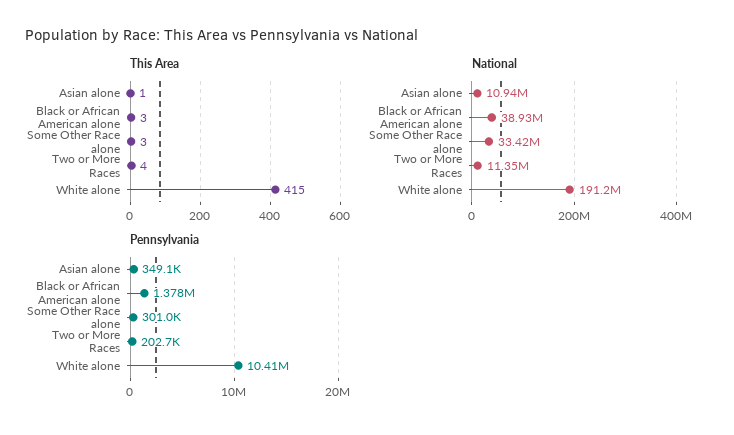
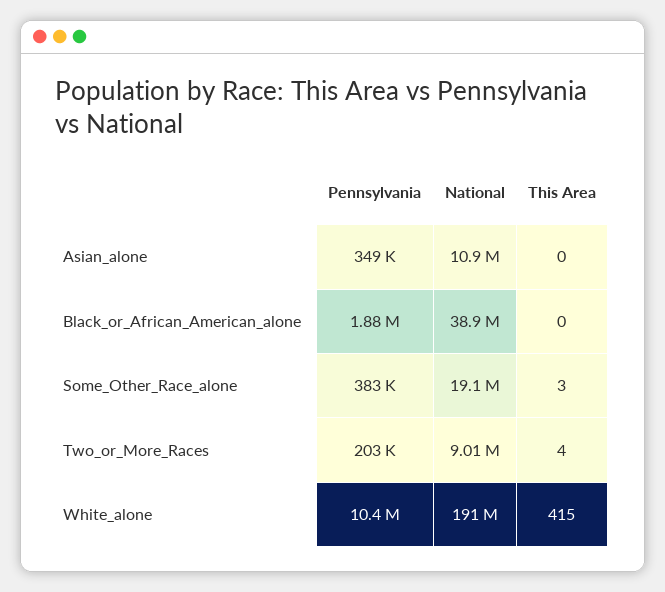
  {
    "This Area": {
-     "Asian alone": 1,
+     "Asian alone": 0,
-     "Black or African American alone": 3,
+     "Black or African American alone": 0,
      "Some Other Race alone": 3,
      "Two or More Races": 4,
      "White alone": 415
    },
    "National": {
      "Asian alone": 10940000,
      "Black or African American alone": 38930000,
-     "Some Other Race alone": 33420000,
+     "Some Other Race alone": 19100000,
-     "Two or More Races": 11350000,
+     "Two or More Races": 9010000,
      "White alone": 191200000
    },
    "Pennsylvania": {
      "Asian alone": 349100,
-     "Black or African American alone": 1378000,
+     "Black or African American alone": 1880000,
-     "Some Other Race alone": 301000,
+     "Some Other Race alone": 383000,
      "Two or More Races": 202700,
      "White alone": 10410000
    }
  }

